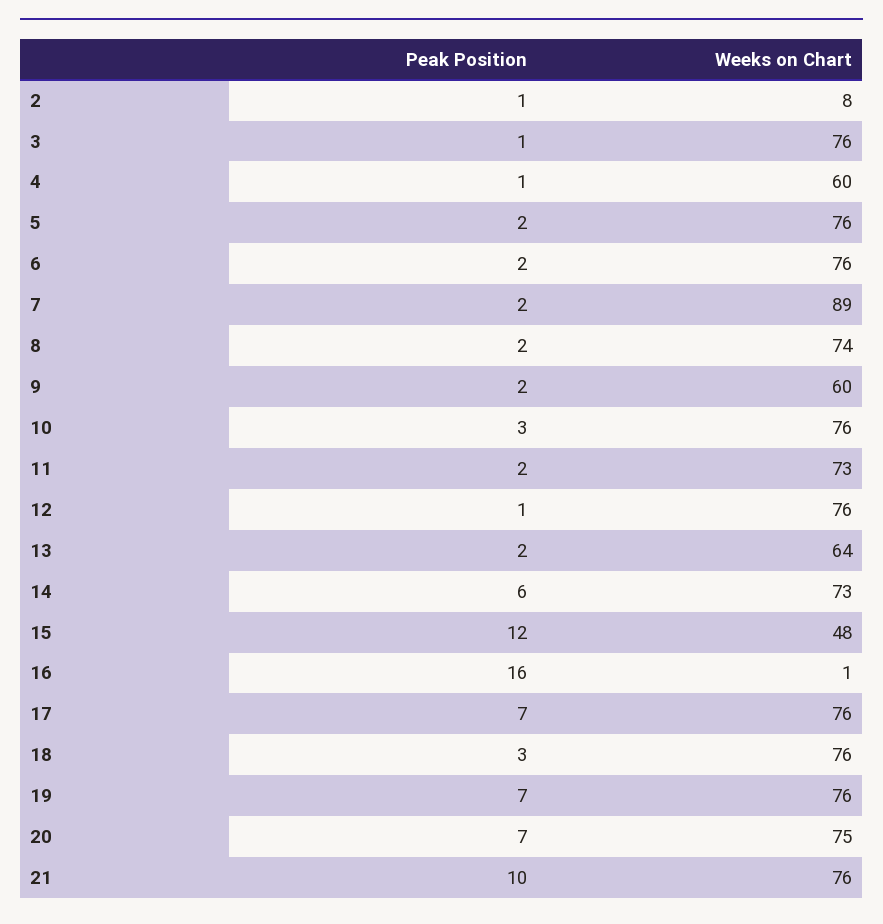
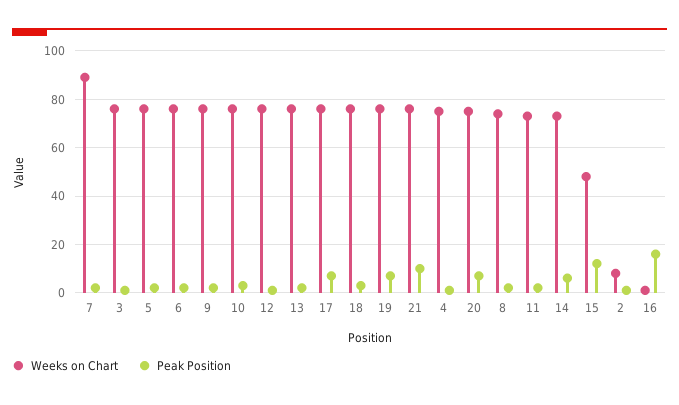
  {
    "Peak Position": {
      "2": 1,
      "3": 1,
      "4": 1,
      "5": 2,
      "6": 2,
      "7": 2,
      "8": 2,
      "9": 2,
      "10": 3,
      "11": 2,
      "12": 1,
      "13": 2,
      "14": 6,
      "15": 12,
      "16": 16,
      "17": 7,
      "18": 3,
      "19": 7,
      "20": 7,
      "21": 10
    },
    "Weeks on Chart": {
      "2": 8,
      "3": 76,
-     "4": 60,
+     "4": 75,
      "5": 76,
      "6": 76,
      "7": 89,
      "8": 74,
-     "9": 60,
+     "9": 75,
      "10": 76,
      "11": 73,
      "12": 76,
-     "13": 64,
+     "13": 75,
      "14": 73,
      "15": 48,
      "16": 1,
      "17": 76,
      "18": 76,
      "19": 76,
      "20": 75,
      "21": 76
    }
  }

